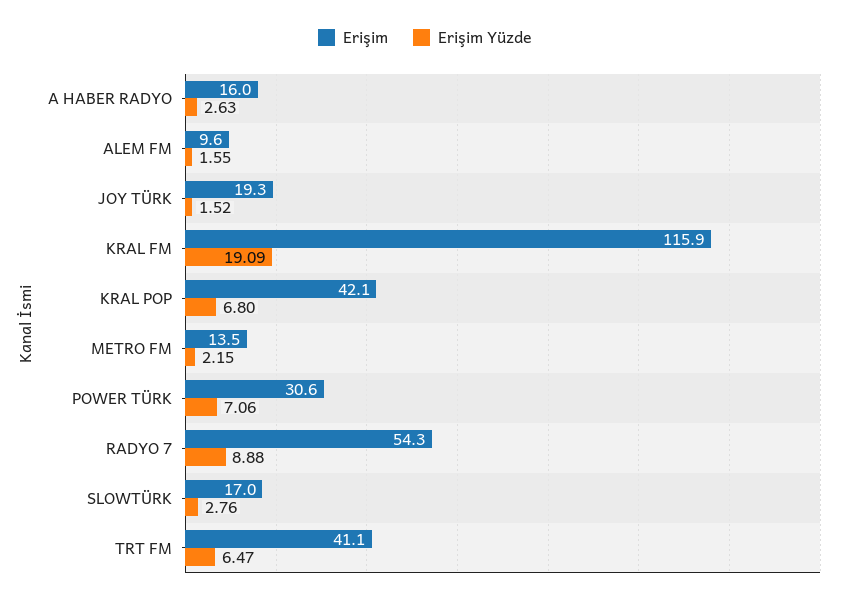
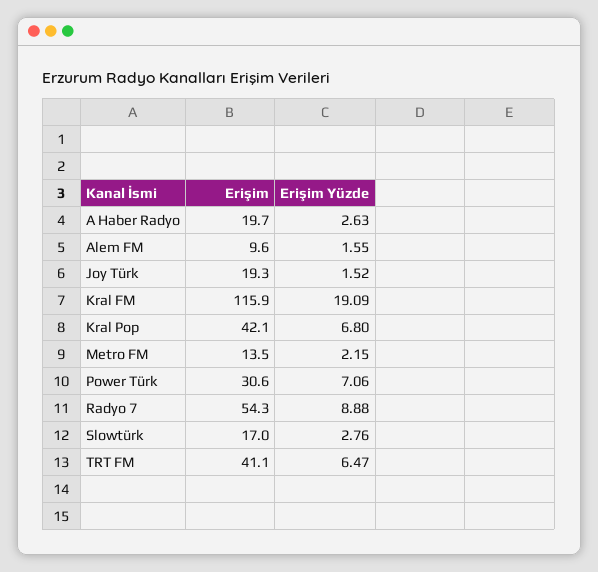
  {
    "Erişim": {
-     "A HABER RADYO": 16,
+     "A HABER RADYO": 19.7,
      "ALEM FM": 9.6,
      "JOY TÜRK": 19.3,
      "KRAL FM": 115.9,
      "KRAL POP": 42.1,
      "METRO FM": 13.5,
      "POWER TÜRK": 30.6,
      "RADYO 7": 54.3,
      "SLOWTÜRK": 17,
      "TRT FM": 41.1
    },
    "Erişim Yüzde": {
      "A HABER RADYO": 2.63,
      "ALEM FM": 1.55,
      "JOY TÜRK": 1.52,
      "KRAL FM": 19.09,
      "KRAL POP": 6.8,
      "METRO FM": 2.15,
      "POWER TÜRK": 7.06,
      "RADYO 7": 8.88,
      "SLOWTÜRK": 2.76,
      "TRT FM": 6.47
    }
  }

